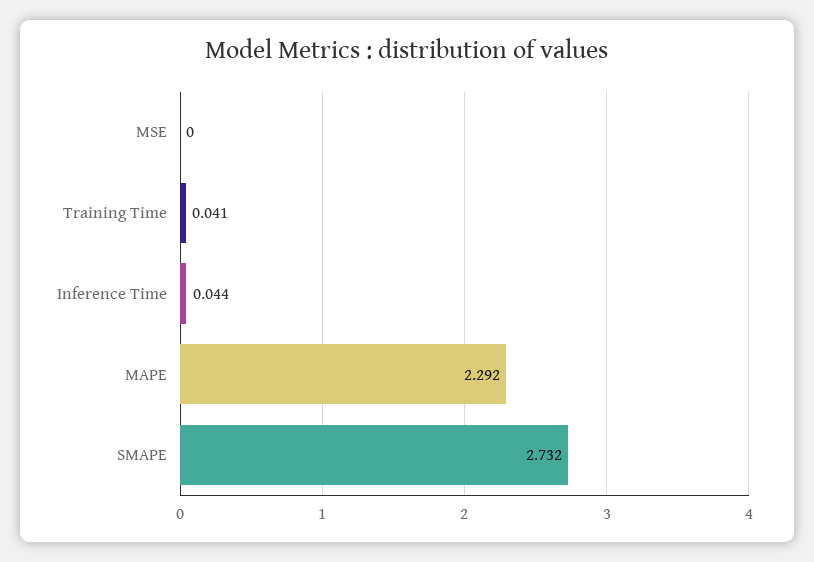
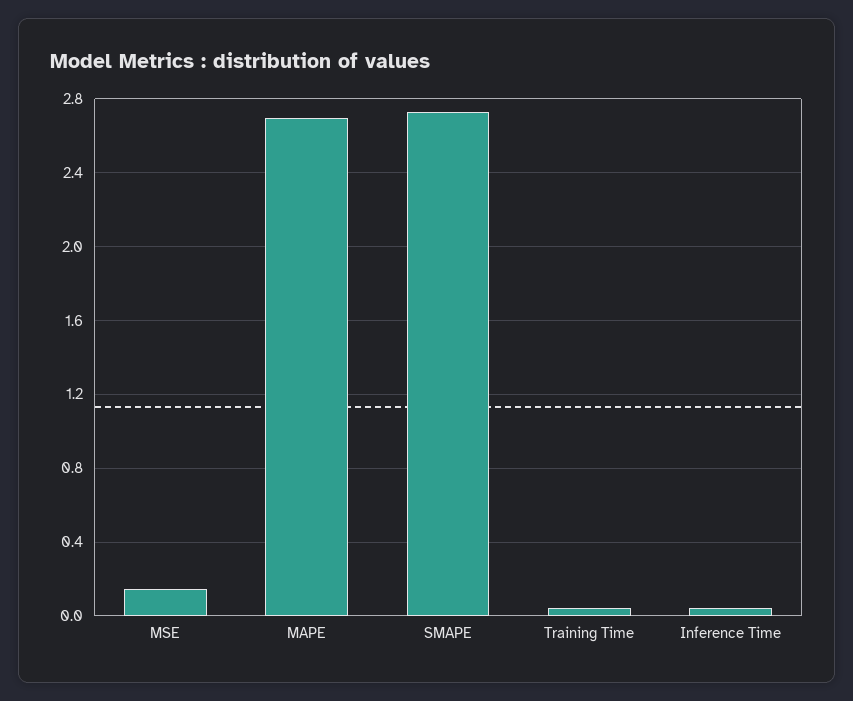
  {
-   "MSE": 0,
+   "MSE": 0.15,
    "Training Time": 0.041,
    "Inference Time": 0.044,
-   "MAPE": 2.292,
+   "MAPE": 2.7,
    "SMAPE": 2.732
  }

